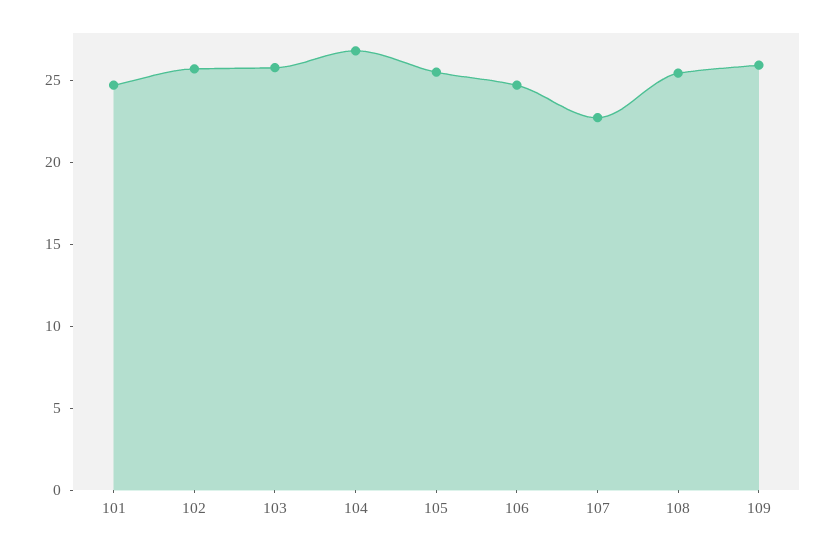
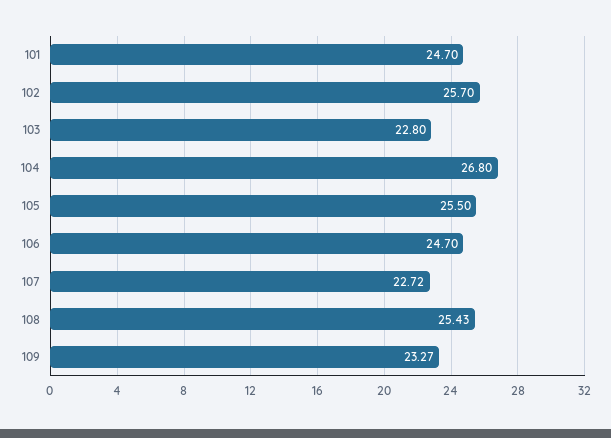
  {
    "101": 24.7,
    "102": 25.7,
-   "103": 26,
+   "103": 22.8,
    "104": 26.8,
    "105": 25.5,
    "106": 24.7,
    "107": 22.72,
    "108": 25.43,
-   "109": 26
+   "109": 23.27
  }

